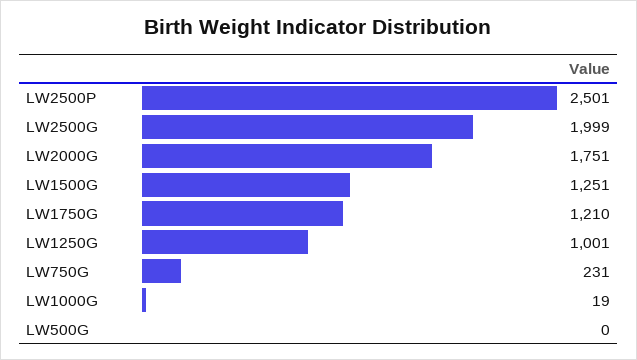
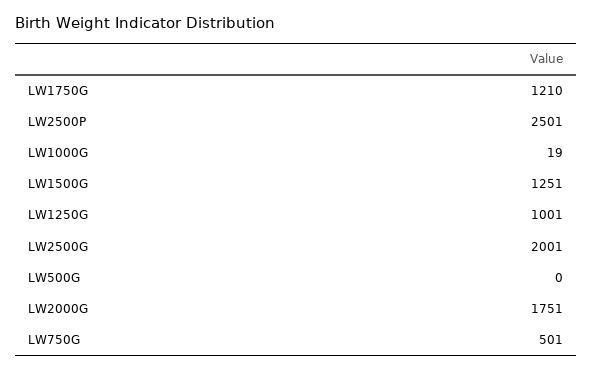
  {
    "LW2500P": 2501,
-   "LW2500G": 1999,
+   "LW2500G": 2001,
    "LW2000G": 1751,
    "LW1500G": 1251,
    "LW1750G": 1210,
    "LW1250G": 1001,
-   "LW750G": 231,
+   "LW750G": 501,
    "LW1000G": 19,
    "LW500G": 0
  }

